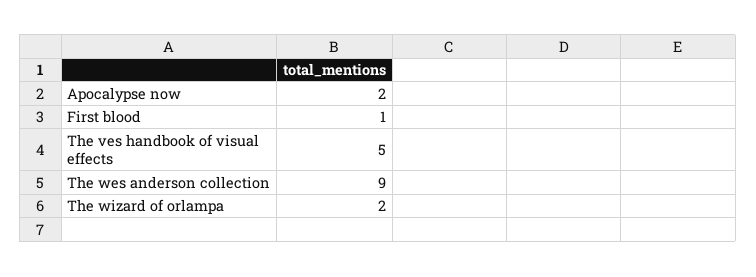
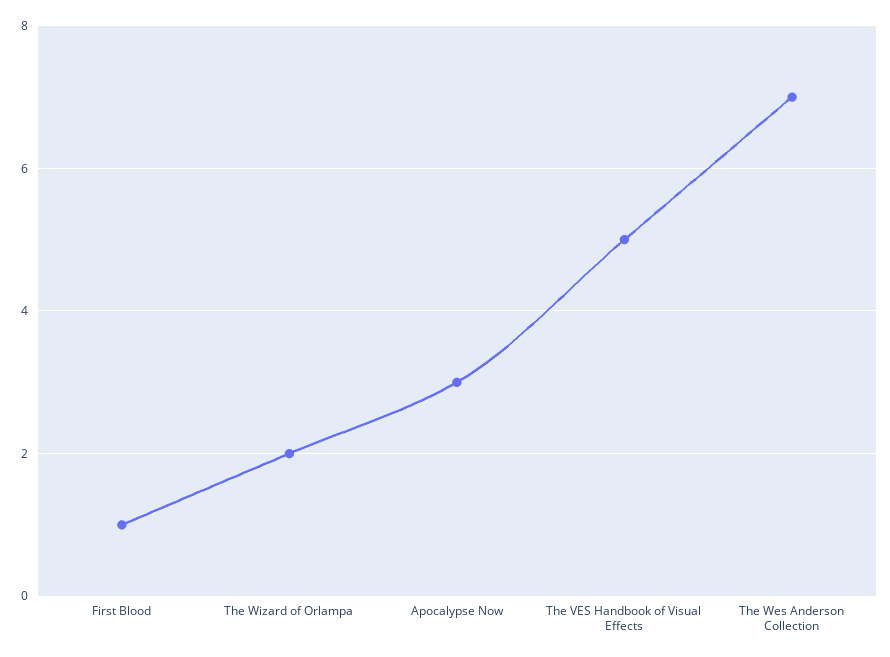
  {
-   "Apocalypse now": 2,
+   "Apocalypse now": 3,
    "First blood": 1,
    "The ves handbook of visual effects": 5,
-   "The wes anderson collection": 9,
+   "The wes anderson collection": 7,
    "The wizard of orlampa": 2
  }

